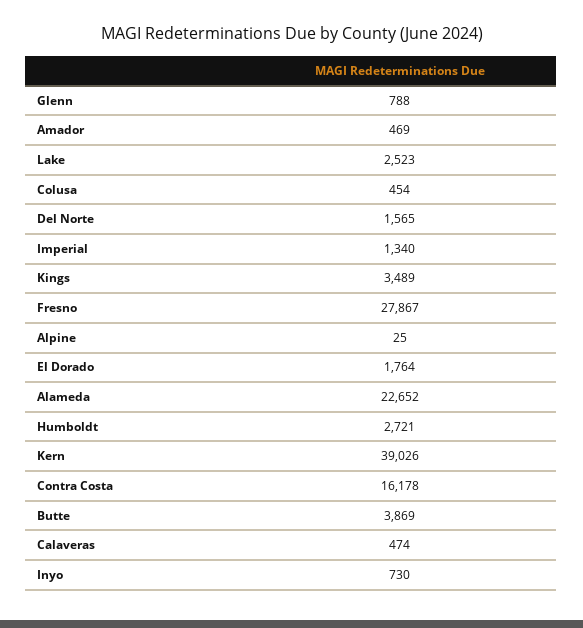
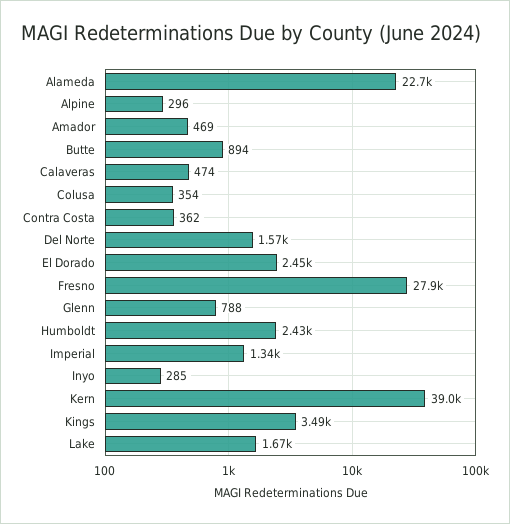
  {
    "Glenn": 788,
    "Amador": 469,
-   "Lake": 2523,
+   "Lake": 1670,
-   "Colusa": 454,
+   "Colusa": 354,
    "Del Norte": 1565,
    "Imperial": 1340,
    "Kings": 3489,
    "Fresno": 27867,
-   "Alpine": 25,
+   "Alpine": 296,
-   "El Dorado": 1764,
+   "El Dorado": 2450,
    "Alameda": 22652,
-   "Humboldt": 2721,
+   "Humboldt": 2430,
    "Kern": 39026,
-   "Contra Costa": 16178,
+   "Contra Costa": 362,
-   "Butte": 3869,
+   "Butte": 894,
    "Calaveras": 474,
-   "Inyo": 730
+   "Inyo": 285
  }

